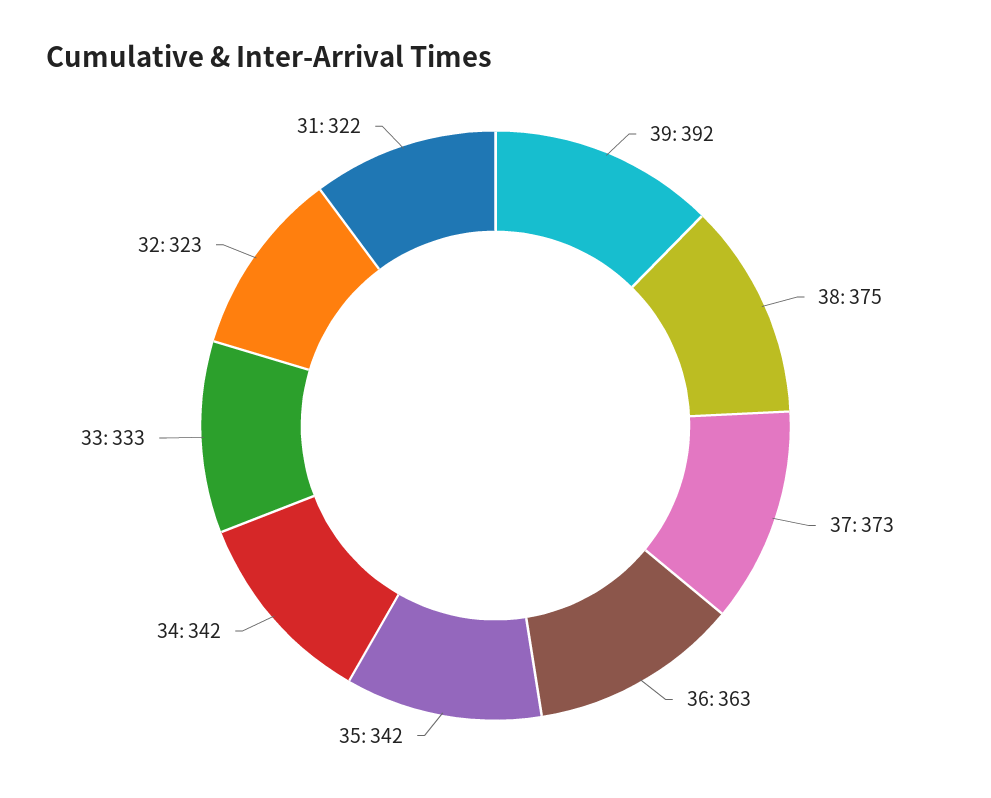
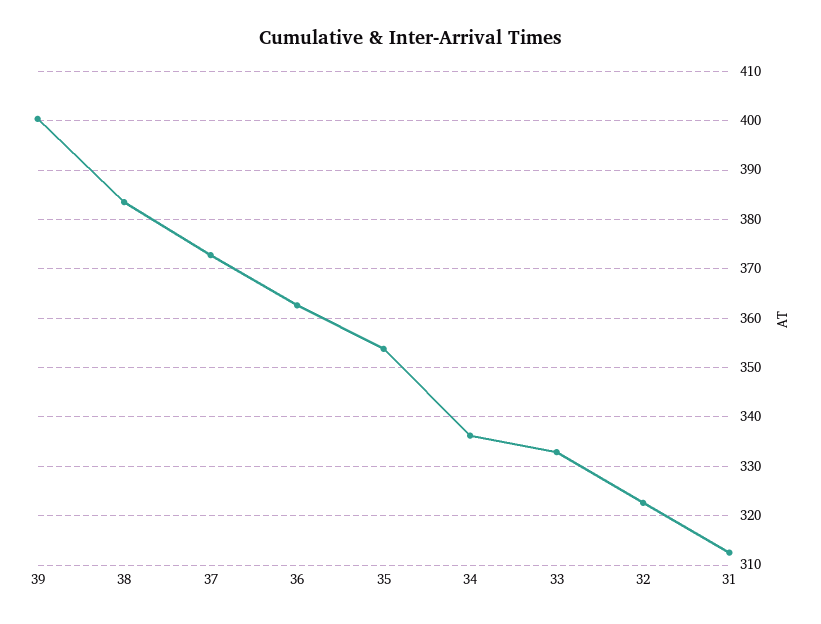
  {
-   "39": 392,
+   "39": 400,
-   "38": 375,
+   "38": 384,
    "37": 373,
    "36": 363,
-   "35": 342,
+   "35": 354,
-   "34": 342,
+   "34": 336,
    "33": 333,
    "32": 323,
-   "31": 322
+   "31": 312
  }

